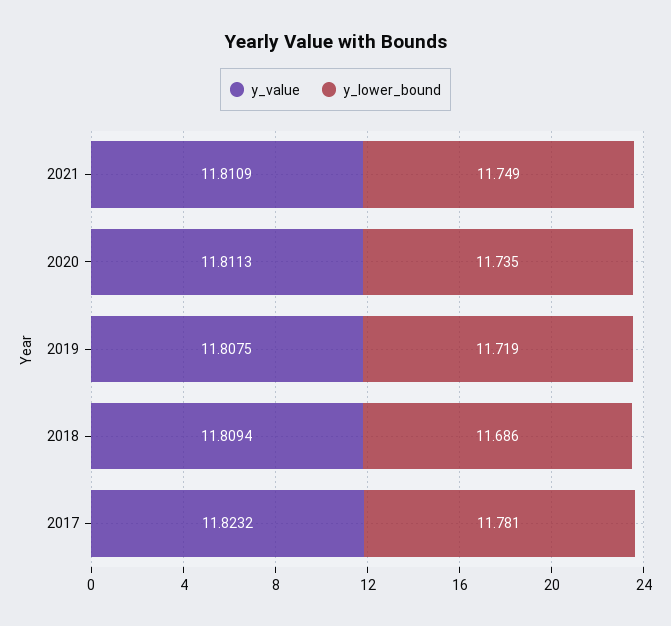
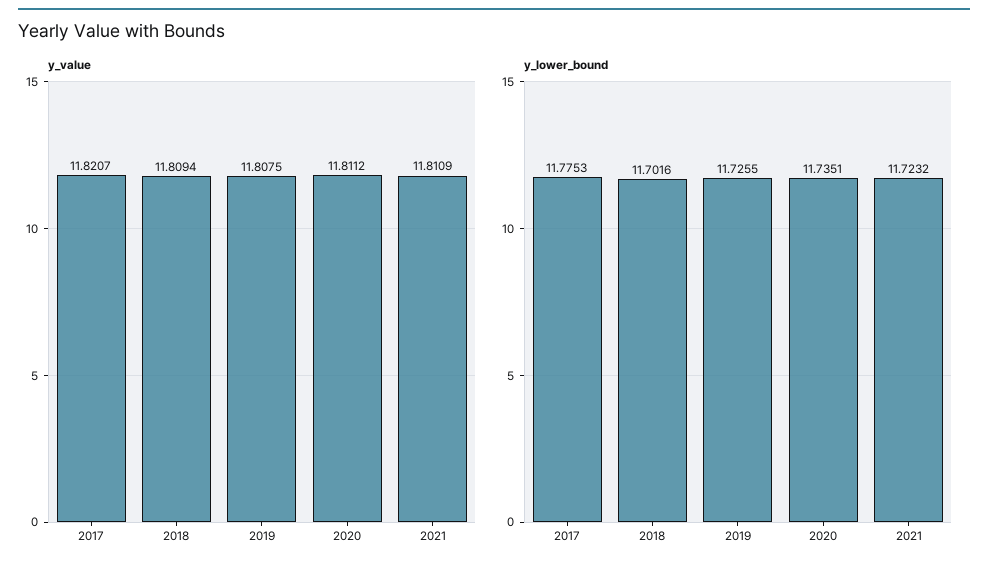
  {
    "y_value": {
      "2021": 11.8109,
-     "2020": 11.8113,
+     "2020": 11.8112,
      "2019": 11.8075,
      "2018": 11.8094,
-     "2017": 11.8232
+     "2017": 11.8207
    },
    "y_lower_bound": {
-     "2021": 11.749,
+     "2021": 11.7232,
      "2020": 11.7351,
-     "2019": 11.719,
+     "2019": 11.7255,
-     "2018": 11.686,
+     "2018": 11.7016,
-     "2017": 11.781
+     "2017": 11.7753
    }
  }

